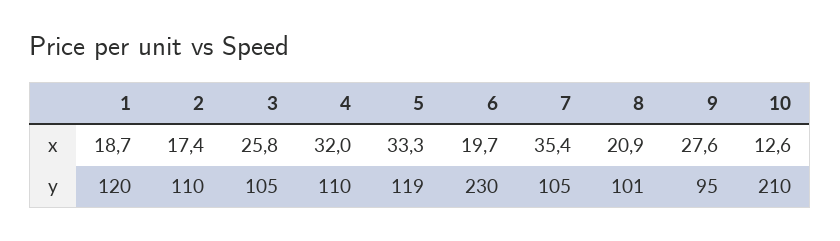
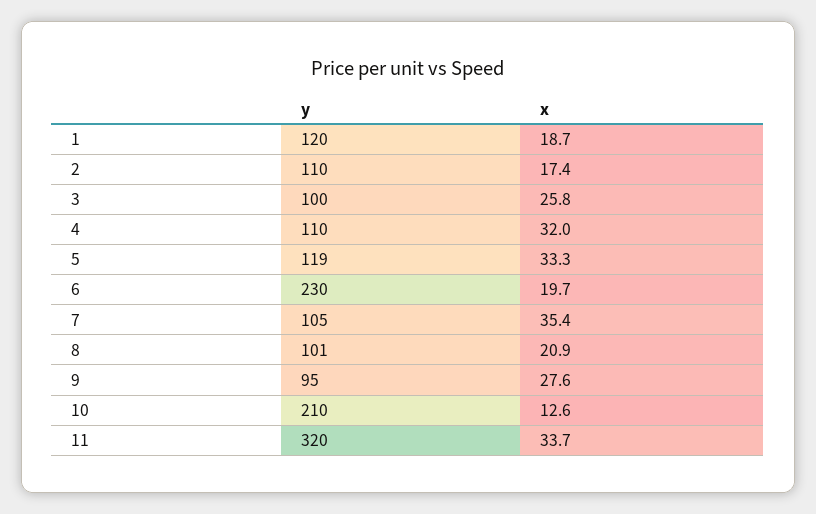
  {
    "1": {
      "x": 18.7,
      "y": 120
    },
    "2": {
      "x": 17.4,
      "y": 110
    },
    "3": {
      "x": 25.8,
-     "y": 105
+     "y": 100
    },
    "4": {
      "x": 32,
      "y": 110
    },
    "5": {
      "x": 33.3,
      "y": 119
    },
    "6": {
      "x": 19.7,
      "y": 230
    },
    "7": {
      "x": 35.4,
      "y": 105
    },
    "8": {
      "x": 20.9,
      "y": 101
    },
    "9": {
      "x": 27.6,
      "y": 95
    },
    "10": {
      "x": 12.6,
      "y": 210
-   }
+   },
+   "11": {
+     "y": 320,
+     "x": 33.7
+   }
  }

